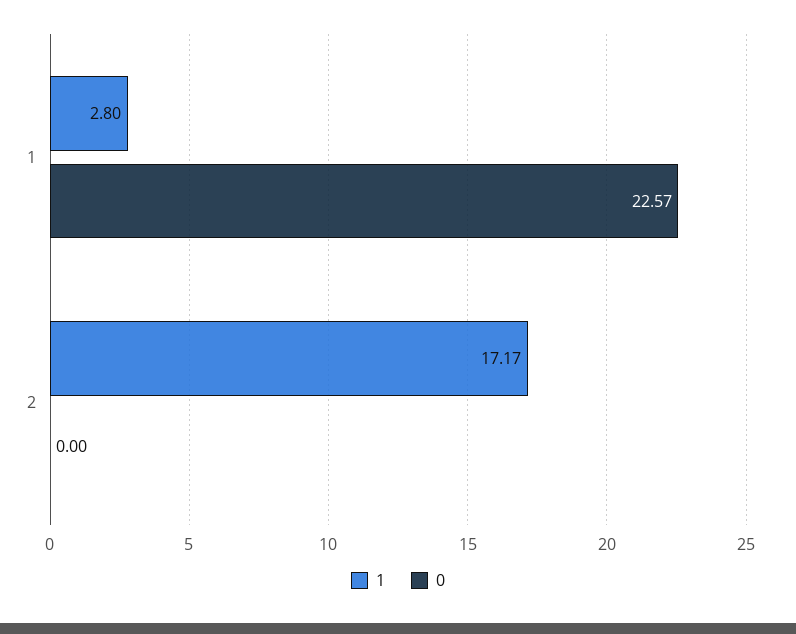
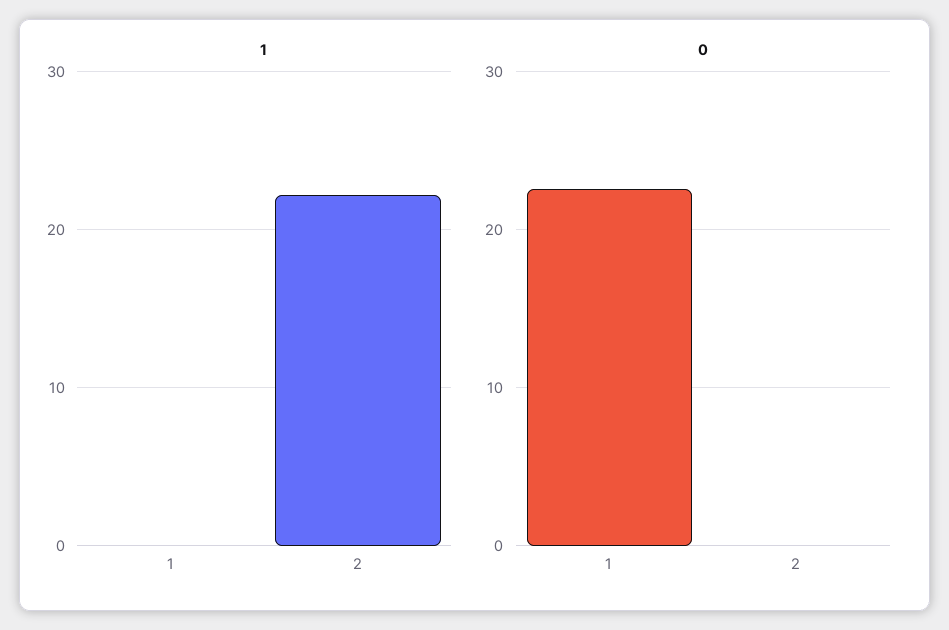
  {
    "1": {
-     "1": 2.8,
+     "1": 0,
-     "2": 17.17
+     "2": 22
    },
    "0": {
      "1": 22.57,
      "2": 0
    }
  }

